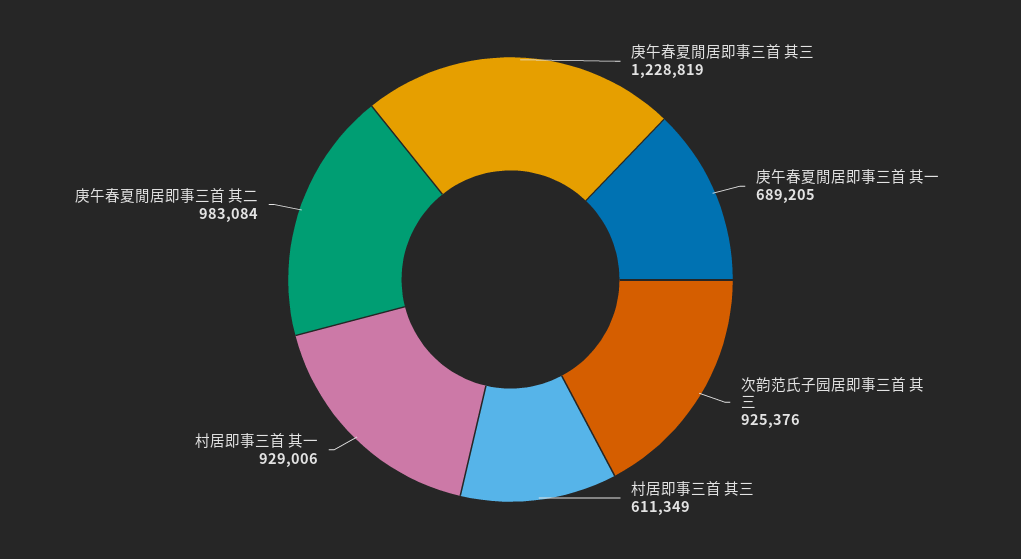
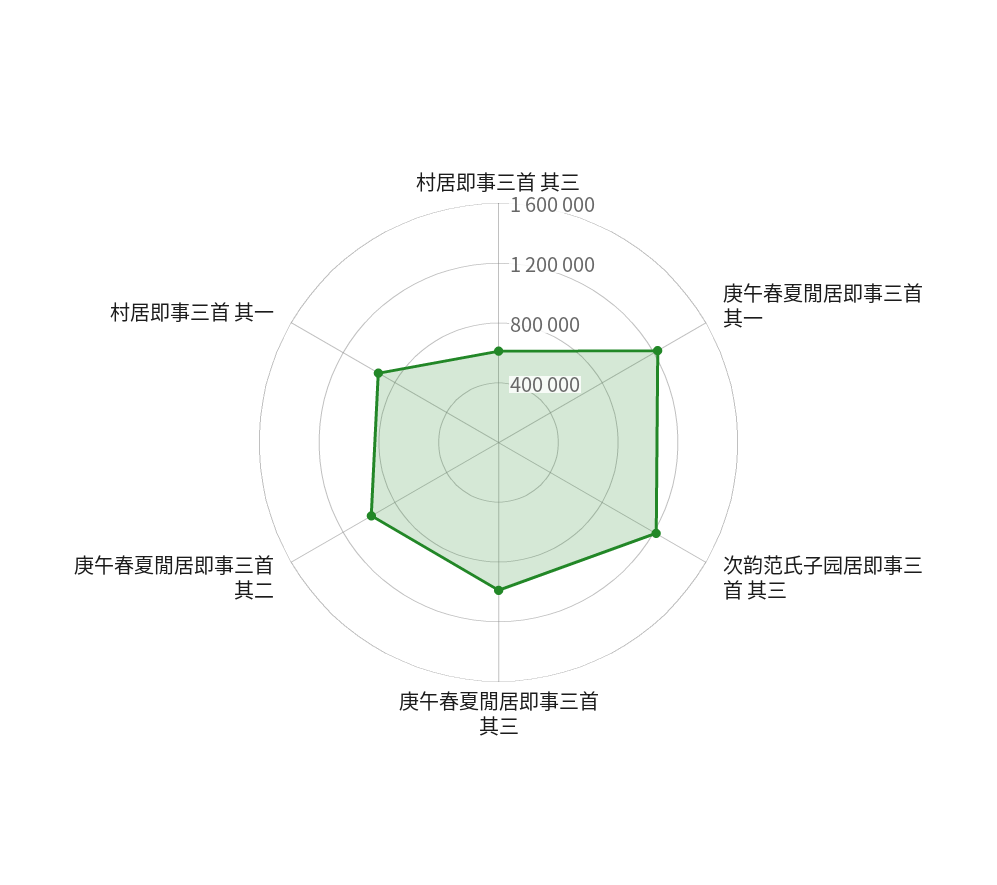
  {
-   "庚午春夏閒居即事三首 其三": 1228819,
+   "庚午春夏閒居即事三首 其三": 1000000,
-   "庚午春夏閒居即事三首 其一": 689205,
+   "庚午春夏閒居即事三首 其一": 1200000,
-   "次韵范氏子园居即事三首 其三": 925376,
+   "次韵范氏子园居即事三首 其三": 1200000,
    "村居即事三首 其三": 611349,
    "村居即事三首 其一": 929006,
    "庚午春夏閒居即事三首 其二": 983084
  }

